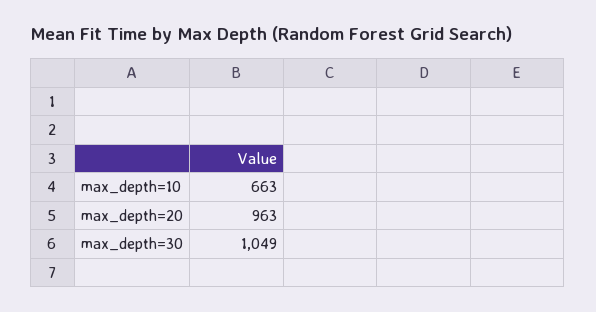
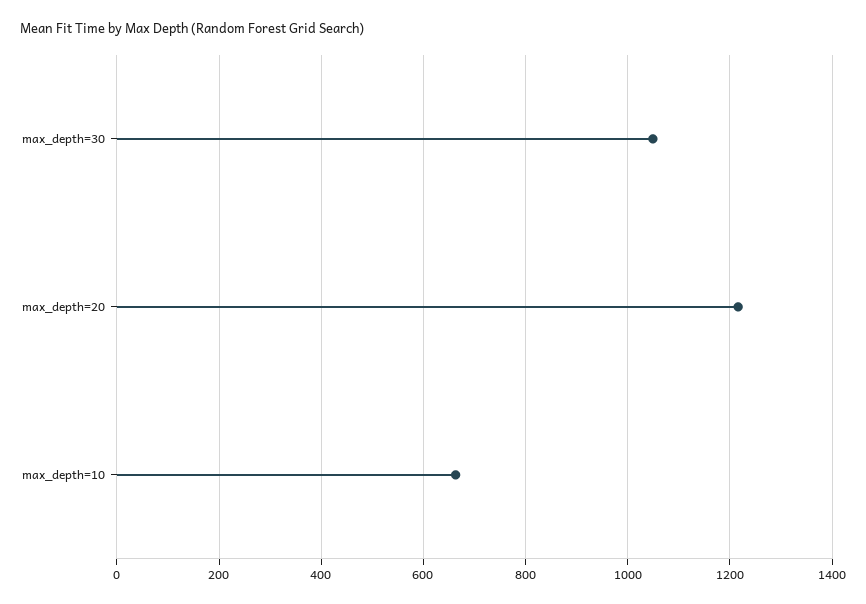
  {
    "max_depth=10": 663,
-   "max_depth=20": 963,
+   "max_depth=20": 1220,
    "max_depth=30": 1049
  }

